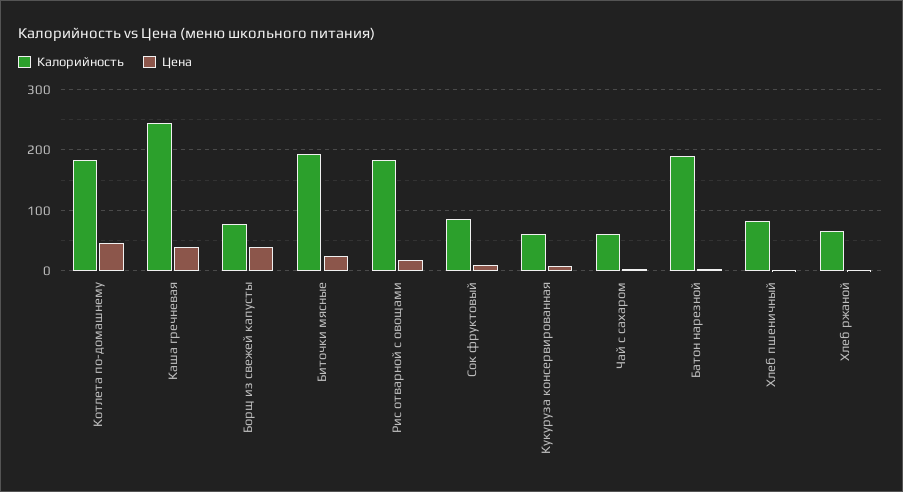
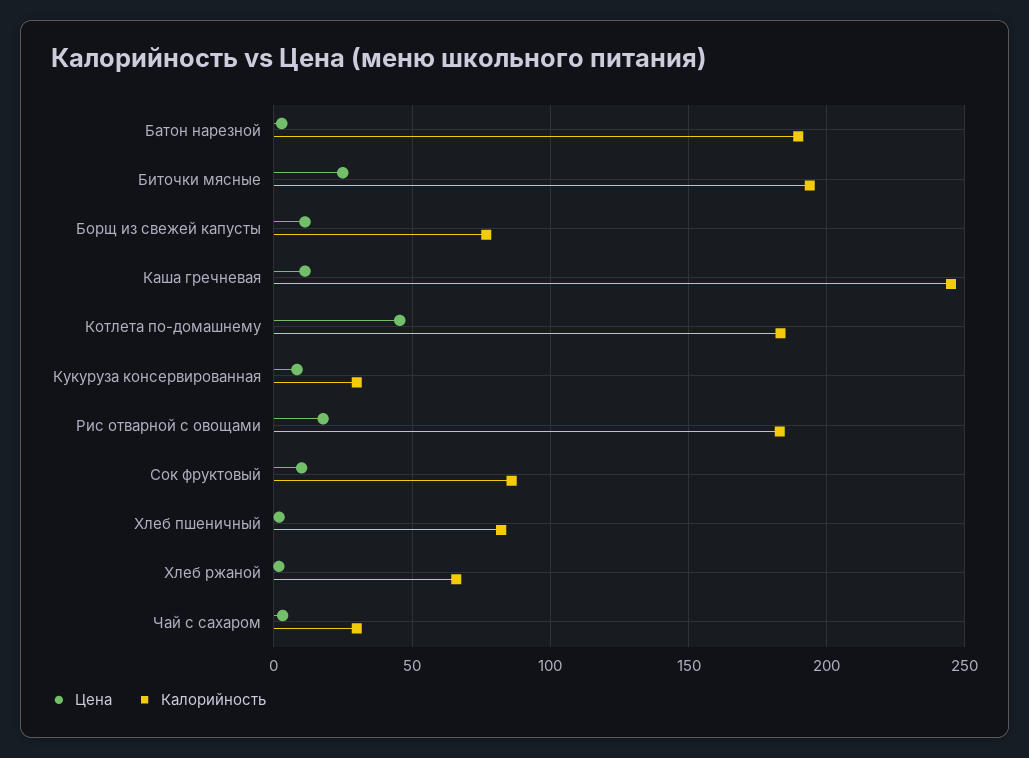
  {
    "Калорийность": {
      "Котлета по-домашнему": 185,
      "Каша гречневая": 245,
      "Борщ из свежей капусты": 75,
      "Биточки мясные": 195,
      "Рис отварной с овощами": 185,
      "Сок фруктовый": 85,
-     "Кукуруза консервированная": 60,
+     "Кукуруза консервированная": 30,
-     "Чай с сахаром": 60,
+     "Чай с сахаром": 30,
      "Батон нарезной": 190,
      "Хлеб пшеничный": 80,
      "Хлеб ржаной": 65
    },
    "Цена": {
      "Котлета по-домашнему": 45,
-     "Каша гречневая": 40,
+     "Каша гречневая": 10,
-     "Борщ из свежей капусты": 40,
+     "Борщ из свежей капусты": 10,
      "Биточки мясные": 25,
      "Рис отварной с овощами": 20,
      "Сок фруктовый": 10,
      "Кукуруза консервированная": 10,
      "Чай с сахаром": 5,
      "Батон нарезной": 5,
      "Хлеб пшеничный": 0,
      "Хлеб ржаной": 0
    }
  }

